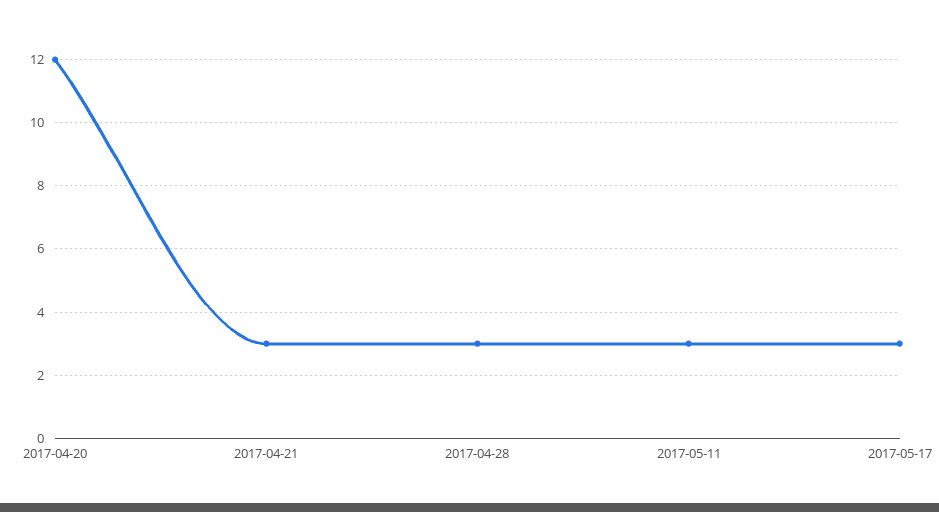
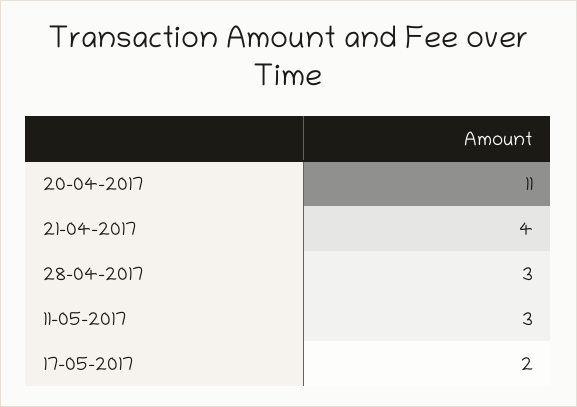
  {
-   "2017-04-20": 12,
+   "2017-04-20": 11,
-   "2017-04-21": 3,
+   "2017-04-21": 4,
    "2017-04-28": 3,
    "2017-05-11": 3,
-   "2017-05-17": 3
+   "2017-05-17": 2
  }

